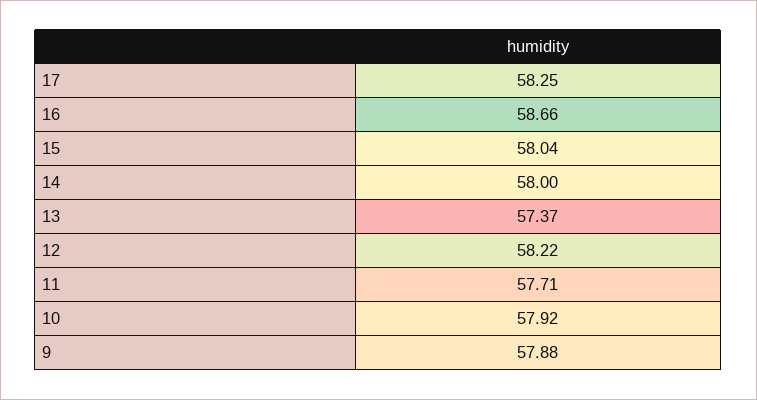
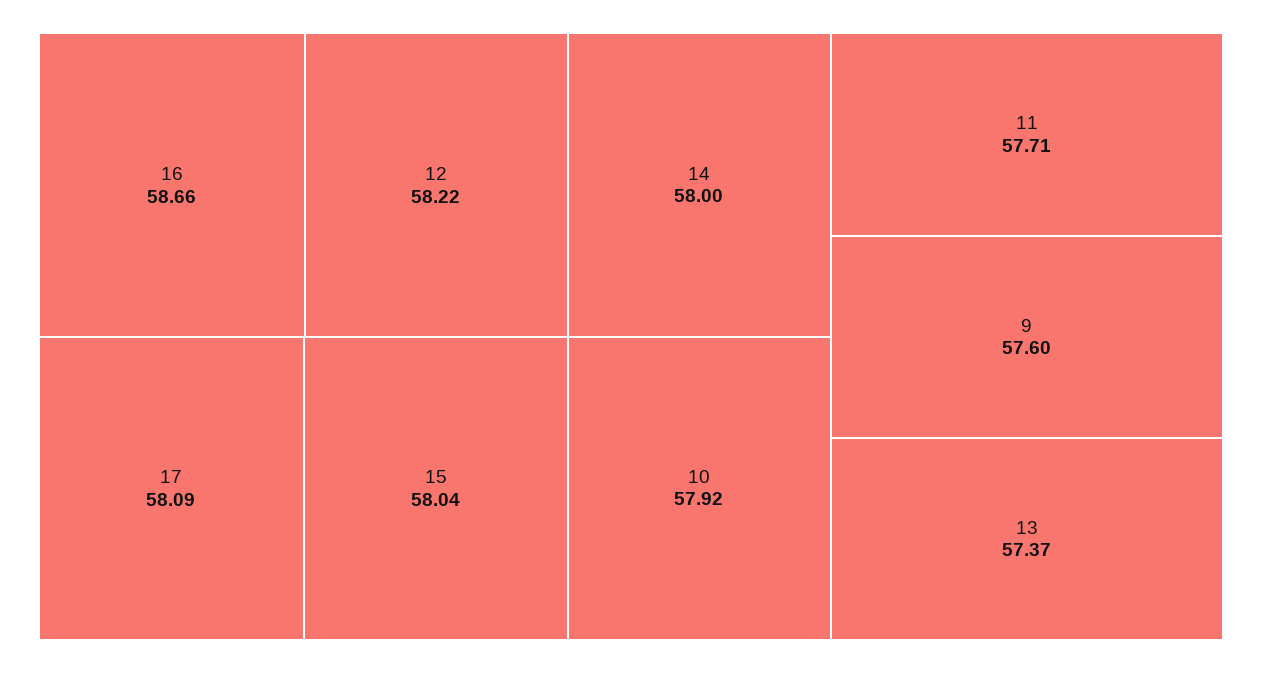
  {
-   "17": 58.25,
+   "17": 58.09,
    "16": 58.66,
    "15": 58.04,
    "14": 58,
    "13": 57.37,
    "12": 58.22,
    "11": 57.71,
    "10": 57.92,
-   "9": 57.88
+   "9": 57.6
  }

